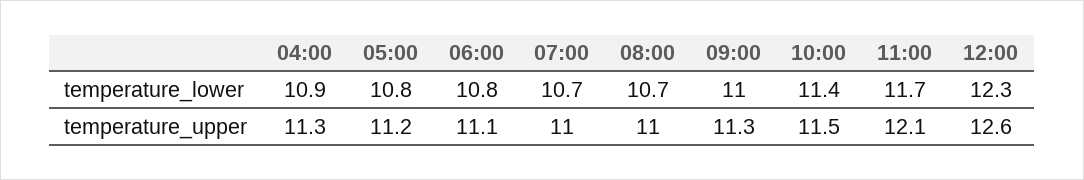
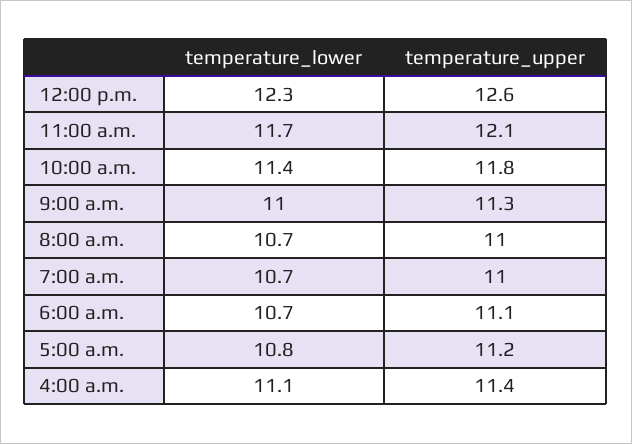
  {
    "04:00": {
-     "temperature_lower": 10.9,
+     "temperature_lower": 11.1,
-     "temperature_upper": 11.3
+     "temperature_upper": 11.4
    },
    "05:00": {
      "temperature_lower": 10.8,
      "temperature_upper": 11.2
    },
    "06:00": {
-     "temperature_lower": 10.8,
+     "temperature_lower": 10.7,
      "temperature_upper": 11.1
    },
    "07:00": {
      "temperature_lower": 10.7,
      "temperature_upper": 11
    },
    "08:00": {
      "temperature_lower": 10.7,
      "temperature_upper": 11
    },
    "09:00": {
      "temperature_lower": 11,
      "temperature_upper": 11.3
    },
    "10:00": {
      "temperature_lower": 11.4,
-     "temperature_upper": 11.5
+     "temperature_upper": 11.8
    },
    "11:00": {
      "temperature_lower": 11.7,
      "temperature_upper": 12.1
    },
    "12:00": {
      "temperature_lower": 12.3,
      "temperature_upper": 12.6
    }
  }

